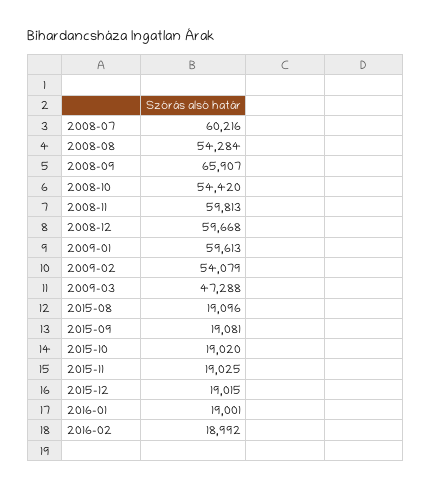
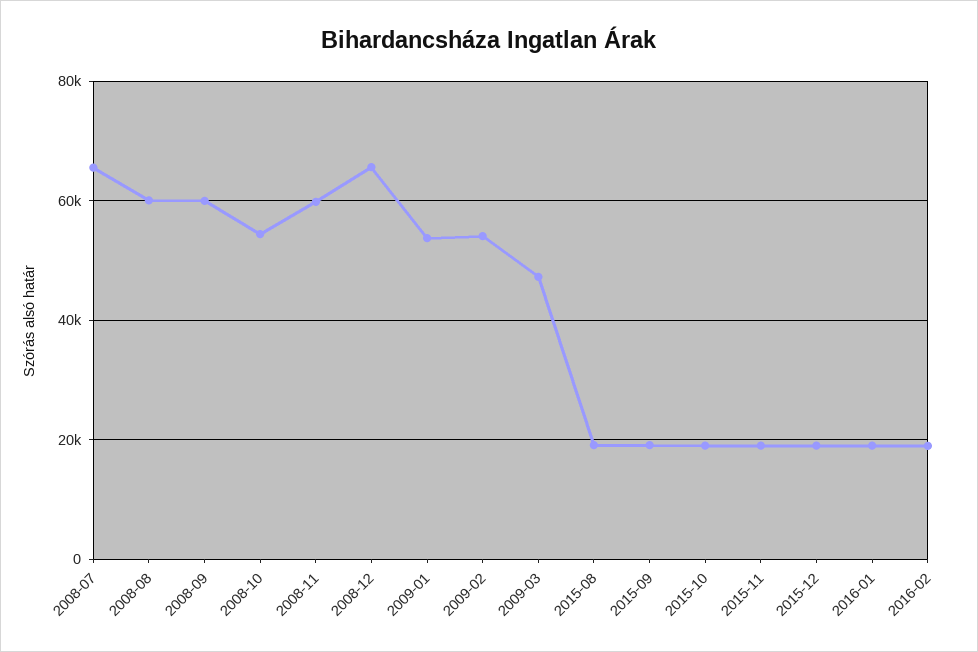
  {
-   "2008-07": 60216,
+   "2008-07": 66000,
-   "2008-08": 54284,
+   "2008-08": 60000,
-   "2008-09": 65907,
+   "2008-09": 60000,
    "2008-10": 54420,
    "2008-11": 59813,
-   "2008-12": 59668,
+   "2008-12": 66000,
-   "2009-01": 59613,
+   "2009-01": 54000,
    "2009-02": 54079,
    "2009-03": 47288,
    "2015-08": 19096,
    "2015-09": 19081,
    "2015-10": 19020,
    "2015-11": 19025,
    "2015-12": 19015,
    "2016-01": 19001,
    "2016-02": 18992
  }

